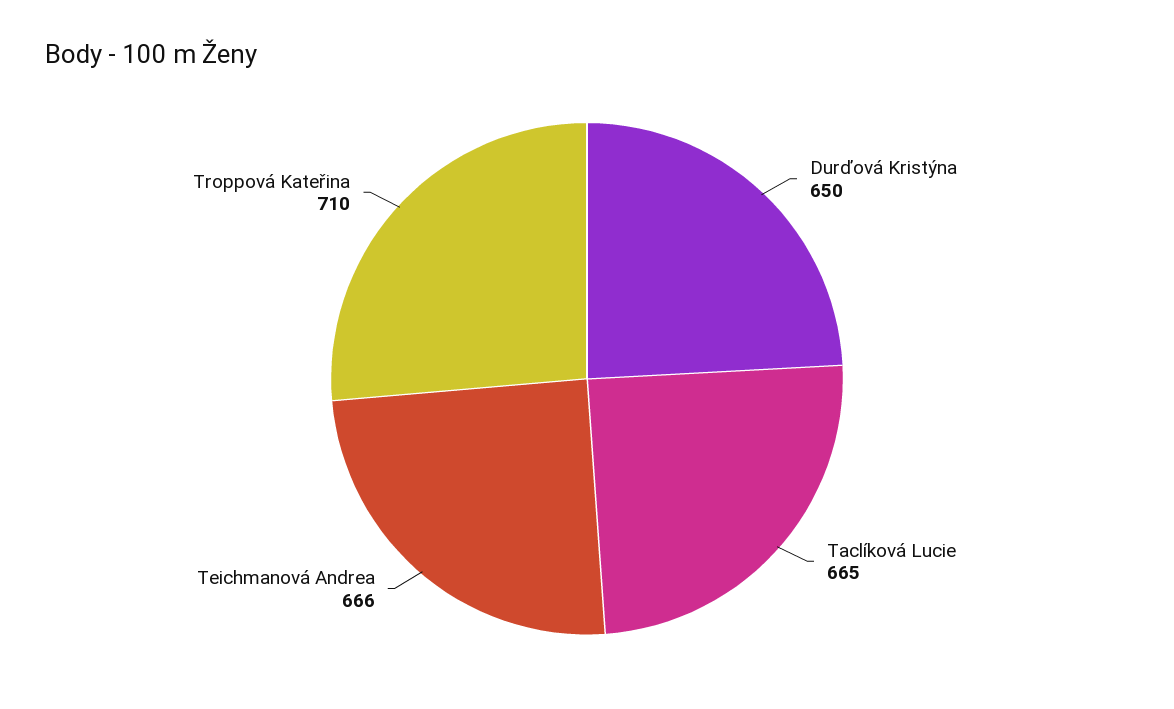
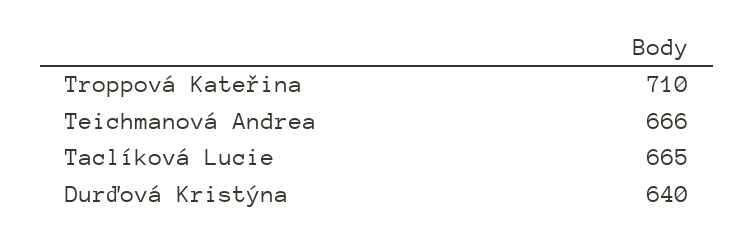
  {
-   "Durďová Kristýna": 650,
+   "Durďová Kristýna": 640,
    "Taclíková Lucie": 665,
    "Teichmanová Andrea": 666,
    "Troppová Kateřina": 710
  }

